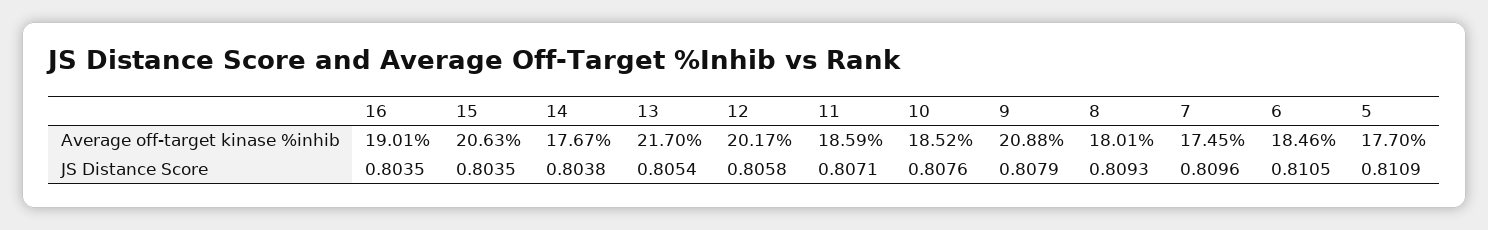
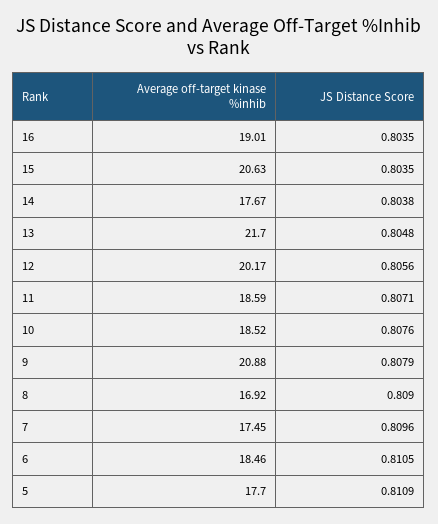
  {
    "16": {
      "Average off-target kinase %inhib": 19.01,
      "JS Distance Score": 0.8035
    },
    "15": {
      "Average off-target kinase %inhib": 20.63,
      "JS Distance Score": 0.8035
    },
    "14": {
      "Average off-target kinase %inhib": 17.67,
      "JS Distance Score": 0.8038
    },
    "13": {
      "Average off-target kinase %inhib": 21.7,
-     "JS Distance Score": 0.8054
+     "JS Distance Score": 0.8048
    },
    "12": {
      "Average off-target kinase %inhib": 20.17,
-     "JS Distance Score": 0.8058
+     "JS Distance Score": 0.8056
    },
    "11": {
      "Average off-target kinase %inhib": 18.59,
      "JS Distance Score": 0.8071
    },
    "10": {
      "Average off-target kinase %inhib": 18.52,
      "JS Distance Score": 0.8076
    },
    "9": {
      "Average off-target kinase %inhib": 20.88,
      "JS Distance Score": 0.8079
    },
    "8": {
-     "Average off-target kinase %inhib": 18.01,
+     "Average off-target kinase %inhib": 16.92,
-     "JS Distance Score": 0.8093
+     "JS Distance Score": 0.809
    },
    "7": {
      "Average off-target kinase %inhib": 17.45,
      "JS Distance Score": 0.8096
    },
    "6": {
      "Average off-target kinase %inhib": 18.46,
      "JS Distance Score": 0.8105
    },
    "5": {
      "Average off-target kinase %inhib": 17.7,
      "JS Distance Score": 0.8109
    }
  }

